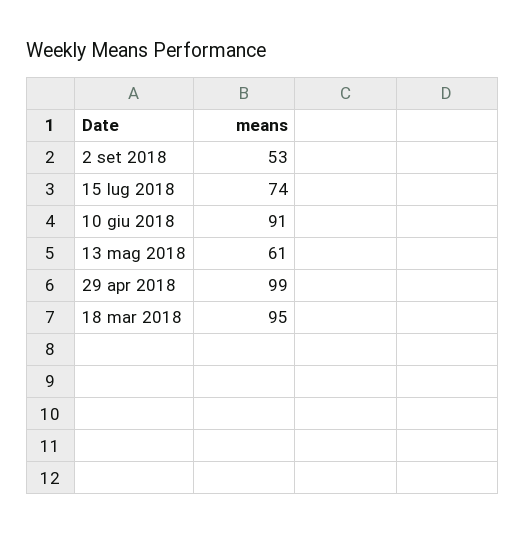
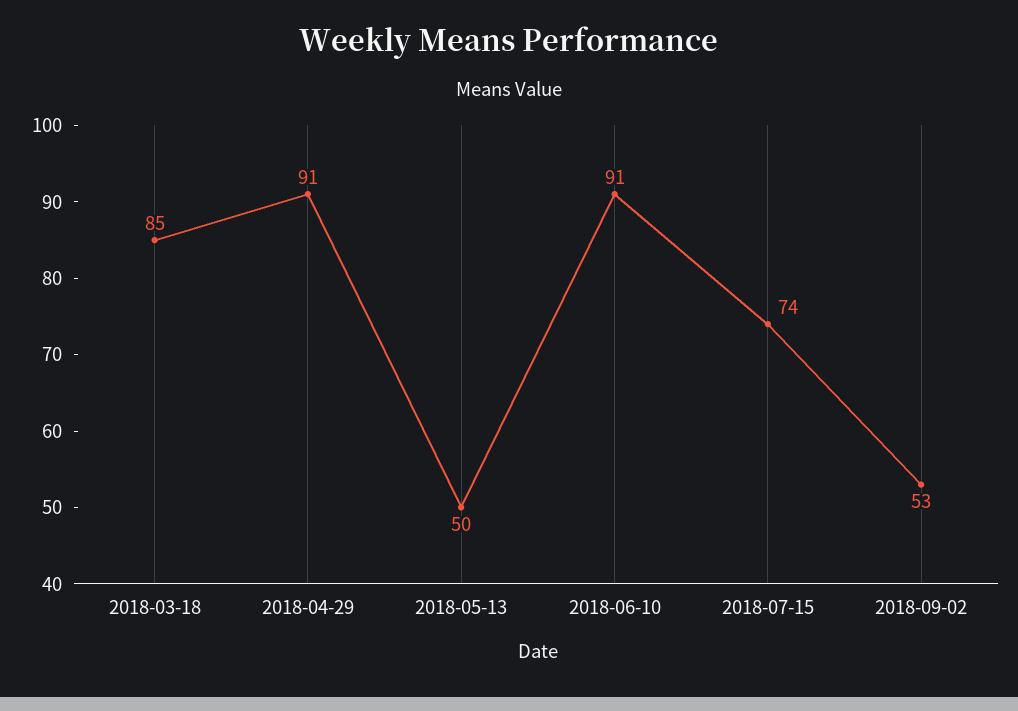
  {
    "2 set 2018": 53,
    "15 lug 2018": 74,
    "10 giu 2018": 91,
-   "13 mag 2018": 61,
+   "13 mag 2018": 50,
-   "29 apr 2018": 99,
+   "29 apr 2018": 91,
-   "18 mar 2018": 95
+   "18 mar 2018": 85
  }

